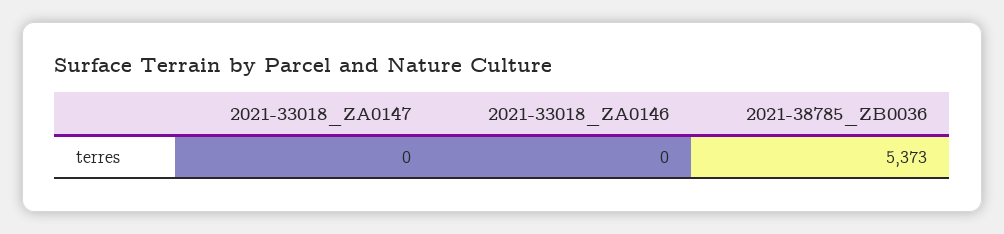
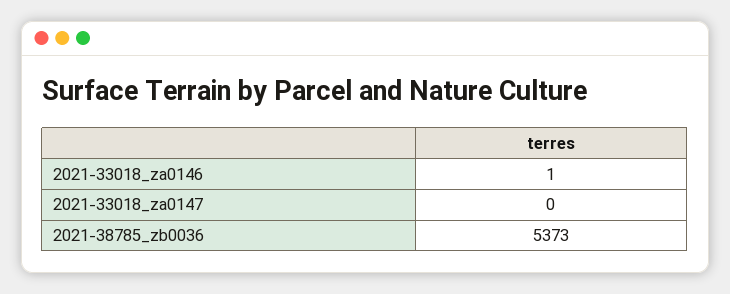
  {
    "2021-33018_ZA0147": 0,
-   "2021-33018_ZA0146": 0,
+   "2021-33018_ZA0146": 1,
    "2021-38785_ZB0036": 5373
  }

